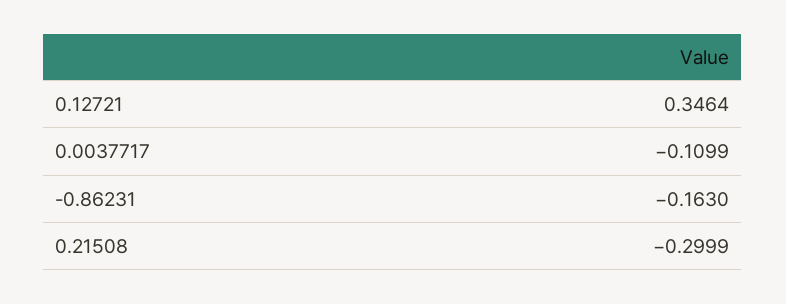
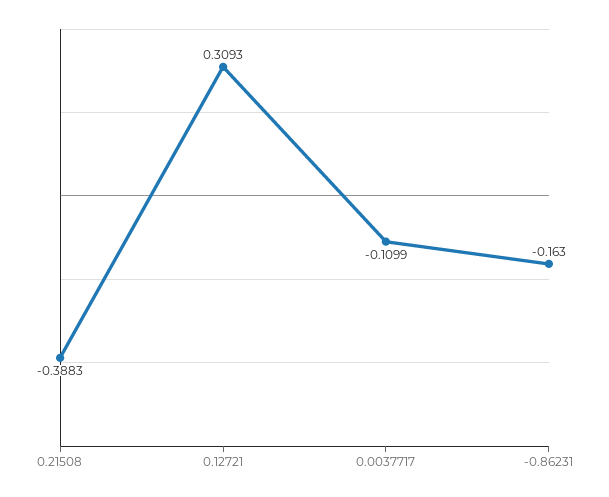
  {
-   "0.12721": 0.3464,
+   "0.12721": 0.3093,
    "0.0037717": -0.1099,
    "-0.86231": -0.163,
-   "0.21508": -0.2999
+   "0.21508": -0.3883
  }

